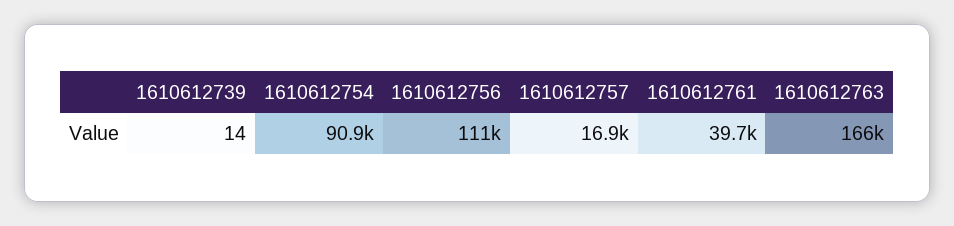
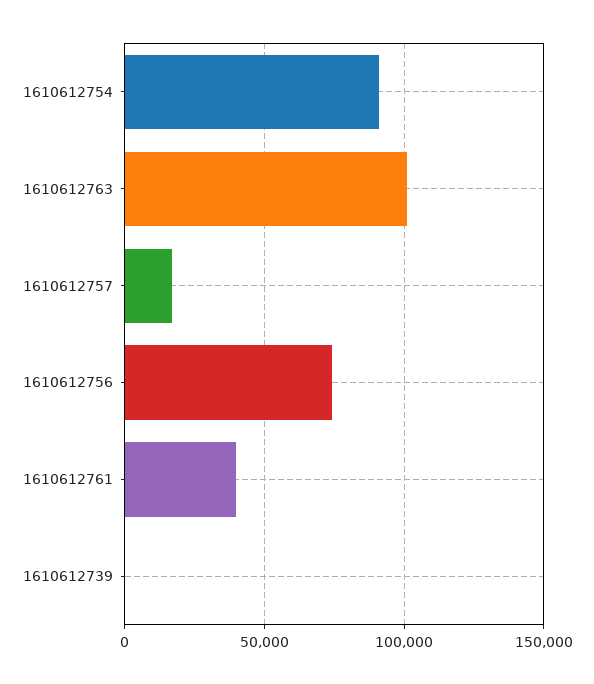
  {
    "1610612739": 14,
    "1610612754": 90900,
-   "1610612756": 111000,
+   "1610612756": 75000,
    "1610612757": 16900,
    "1610612761": 39700,
-   "1610612763": 166000
+   "1610612763": 100000
  }

